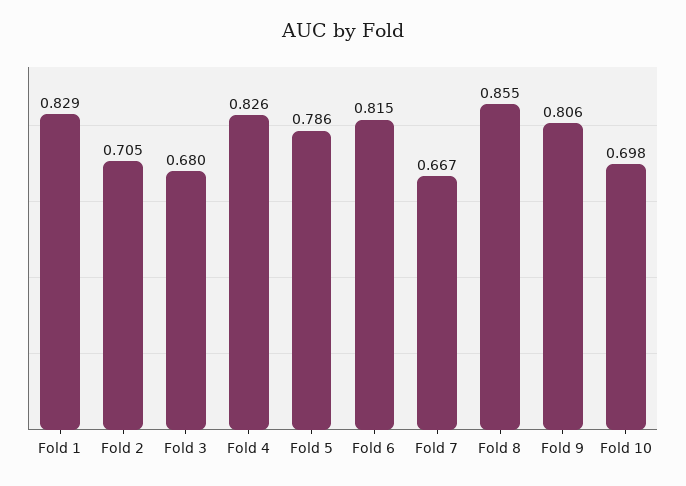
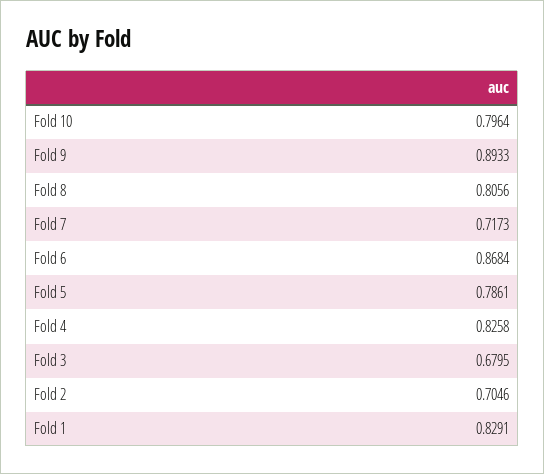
  {
    "Fold 1": 0.8291,
    "Fold 2": 0.7046,
    "Fold 3": 0.6795,
    "Fold 4": 0.8258,
    "Fold 5": 0.7861,
-   "Fold 6": 0.815,
+   "Fold 6": 0.8684,
-   "Fold 7": 0.667,
+   "Fold 7": 0.7173,
-   "Fold 8": 0.855,
+   "Fold 8": 0.8056,
-   "Fold 9": 0.806,
+   "Fold 9": 0.8933,
-   "Fold 10": 0.698
+   "Fold 10": 0.7964
  }

